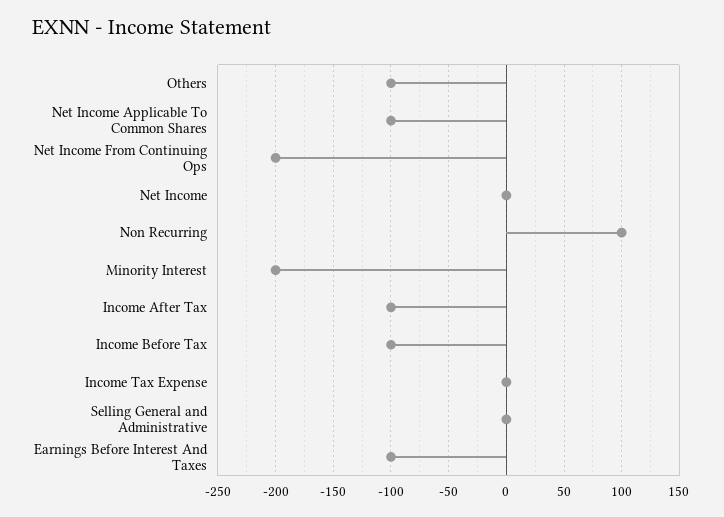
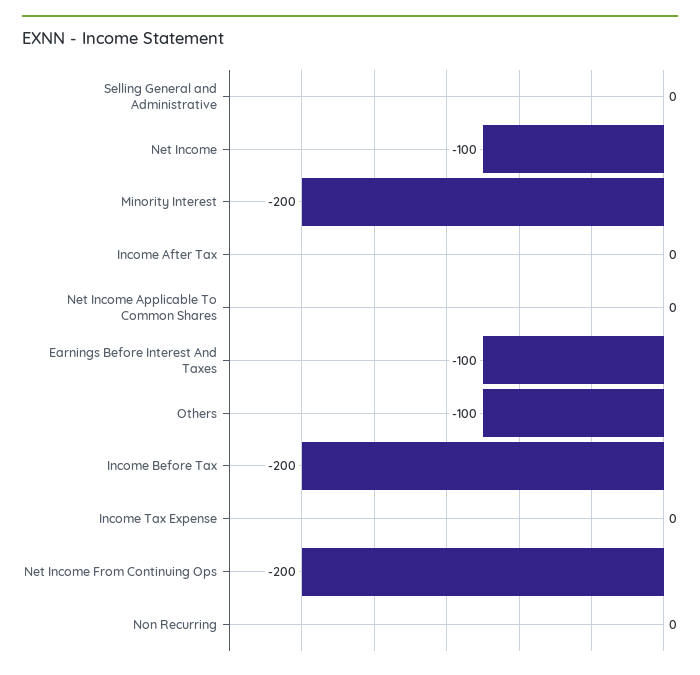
  {
    "Others": -100,
-   "Net Income Applicable To Common Shares": -100,
+   "Net Income Applicable To Common Shares": 0,
    "Net Income From Continuing Ops": -200,
-   "Net Income": 0,
+   "Net Income": -100,
-   "Non Recurring": 100,
+   "Non Recurring": 0,
    "Minority Interest": -200,
-   "Income After Tax": -100,
+   "Income After Tax": 0,
-   "Income Before Tax": -100,
+   "Income Before Tax": -200,
    "Income Tax Expense": 0,
    "Selling General and Administrative": 0,
    "Earnings Before Interest And Taxes": -100
  }

